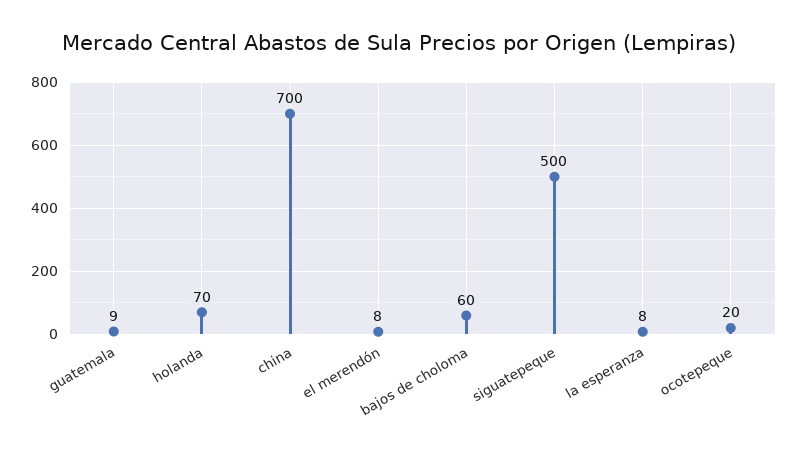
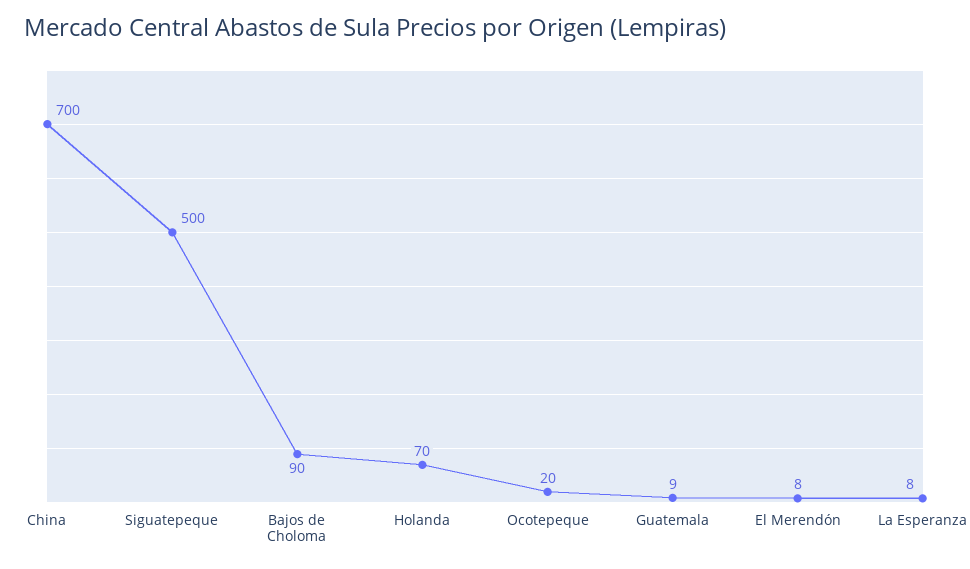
  {
    "guatemala": 9,
    "holanda": 70,
    "china": 700,
    "el merendón": 8,
-   "bajos de choloma": 60,
+   "bajos de choloma": 90,
    "siguatepeque": 500,
    "la esperanza": 8,
    "ocotepeque": 20
  }

